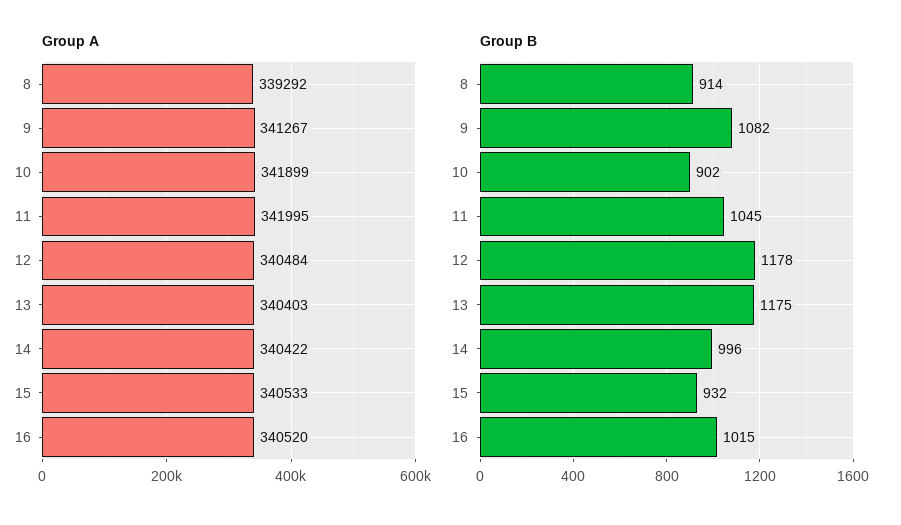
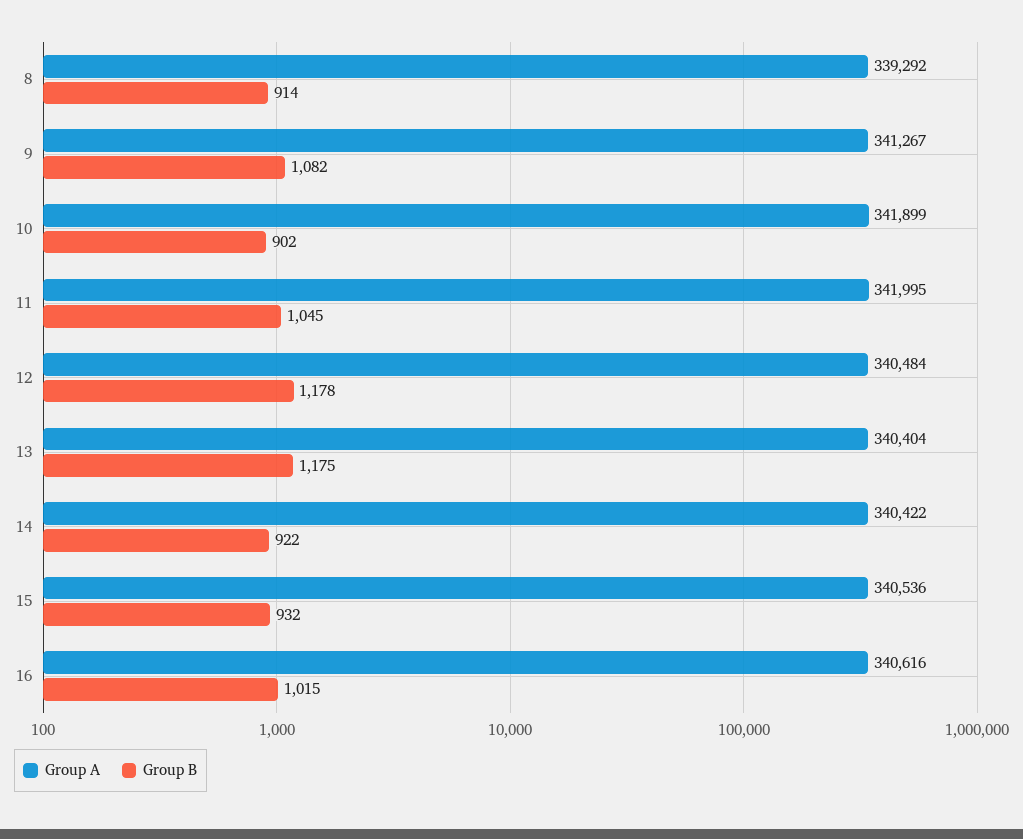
  {
    "Group A": {
      "8": 339292,
      "9": 341267,
      "10": 341899,
      "11": 341995,
      "12": 340484,
-     "13": 340403,
+     "13": 340404,
      "14": 340422,
-     "15": 340533,
+     "15": 340536,
-     "16": 340520
+     "16": 340616
    },
    "Group B": {
      "8": 914,
      "9": 1082,
      "10": 902,
      "11": 1045,
      "12": 1178,
      "13": 1175,
-     "14": 996,
+     "14": 922,
      "15": 932,
      "16": 1015
    }
  }

